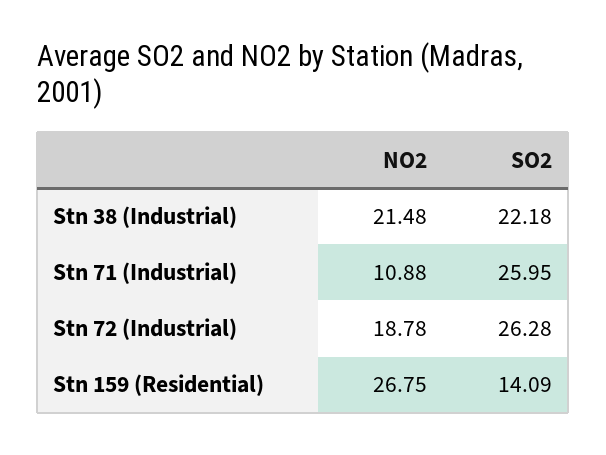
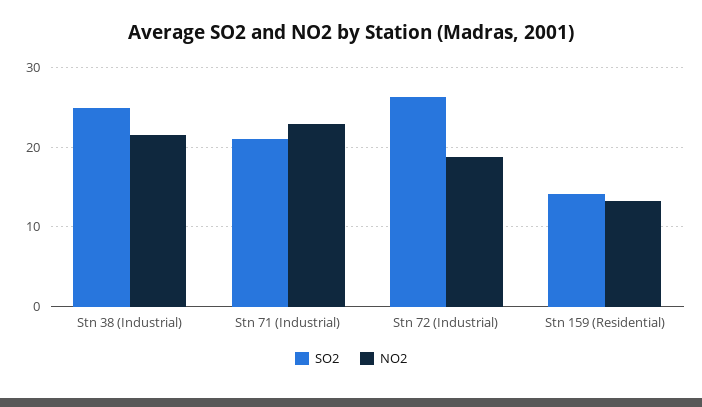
  {
    "NO2": {
      "Stn 38 (Industrial)": 21.48,
-     "Stn 71 (Industrial)": 10.88,
+     "Stn 71 (Industrial)": 23,
      "Stn 72 (Industrial)": 18.78,
-     "Stn 159 (Residential)": 26.75
+     "Stn 159 (Residential)": 13
    },
    "SO2": {
-     "Stn 38 (Industrial)": 22.18,
+     "Stn 38 (Industrial)": 25,
-     "Stn 71 (Industrial)": 25.95,
+     "Stn 71 (Industrial)": 21,
      "Stn 72 (Industrial)": 26.28,
      "Stn 159 (Residential)": 14.09
    }
  }

